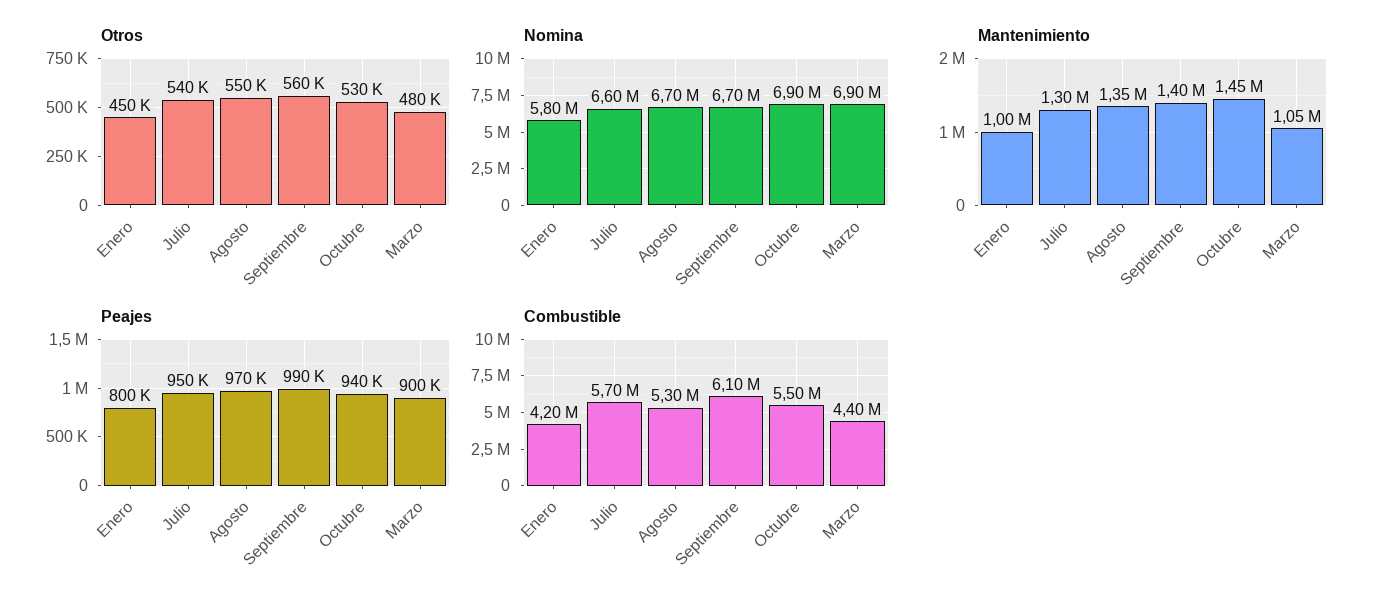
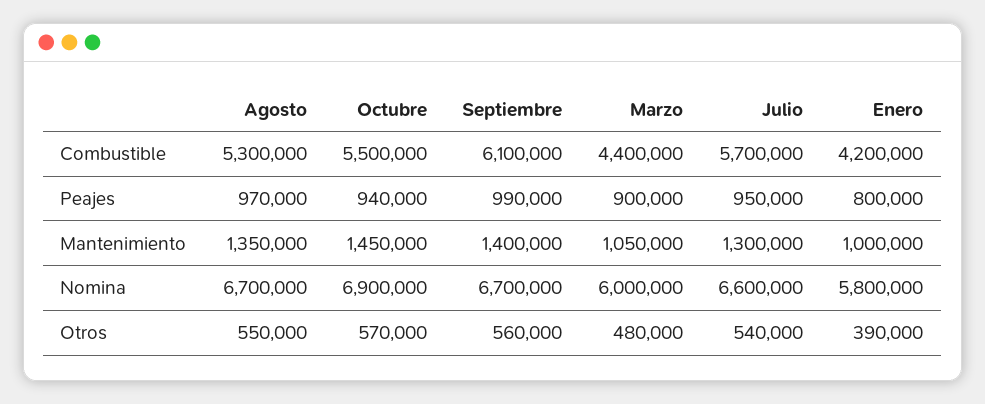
  {
    "Otros": {
-     "Enero": 450000,
+     "Enero": 390000,
      "Julio": 540000,
      "Agosto": 550000,
      "Septiembre": 560000,
-     "Octubre": 530000,
+     "Octubre": 570000,
      "Marzo": 480000
    },
    "Nomina": {
      "Enero": 5800000,
      "Julio": 6600000,
      "Agosto": 6700000,
      "Septiembre": 6700000,
      "Octubre": 6900000,
-     "Marzo": 6900000
+     "Marzo": 6000000
    },
    "Mantenimiento": {
      "Enero": 1000000,
      "Julio": 1300000,
      "Agosto": 1350000,
      "Septiembre": 1400000,
      "Octubre": 1450000,
      "Marzo": 1050000
    },
    "Peajes": {
      "Enero": 800000,
      "Julio": 950000,
      "Agosto": 970000,
      "Septiembre": 990000,
      "Octubre": 940000,
      "Marzo": 900000
    },
    "Combustible": {
      "Enero": 4200000,
      "Julio": 5700000,
      "Agosto": 5300000,
      "Septiembre": 6100000,
      "Octubre": 5500000,
      "Marzo": 4400000
    }
  }

